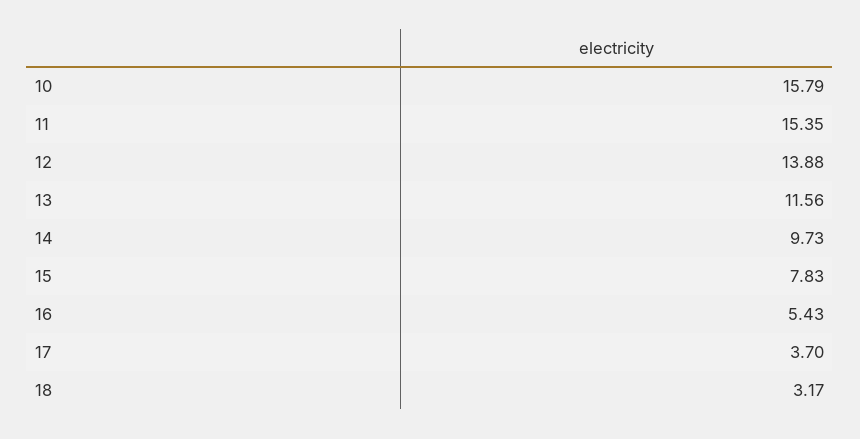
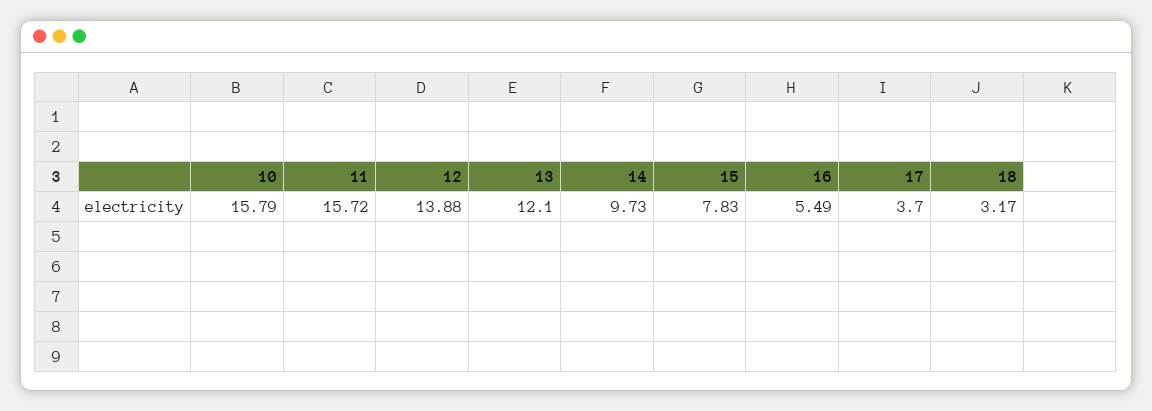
  {
    "10": 15.79,
-   "11": 15.35,
+   "11": 15.72,
    "12": 13.88,
-   "13": 11.56,
+   "13": 12.1,
    "14": 9.73,
    "15": 7.83,
-   "16": 5.43,
+   "16": 5.49,
    "17": 3.7,
    "18": 3.17
  }

